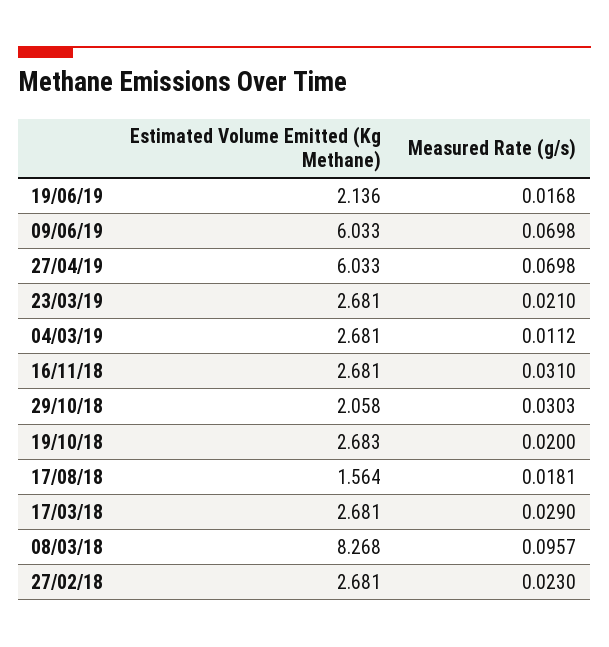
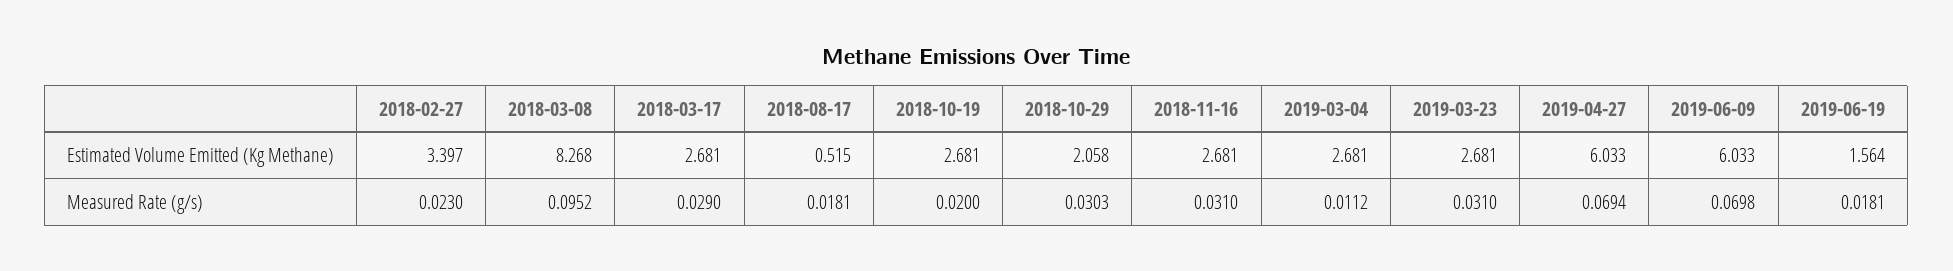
  {
    "Estimated Volume Emitted (Kg Methane)": {
-     "19/06/19": 2.136,
+     "19/06/19": 1.564,
      "09/06/19": 6.033,
      "27/04/19": 6.033,
      "23/03/19": 2.681,
      "04/03/19": 2.681,
      "16/11/18": 2.681,
      "29/10/18": 2.058,
-     "19/10/18": 2.683,
+     "19/10/18": 2.681,
-     "17/08/18": 1.564,
+     "17/08/18": 0.515,
      "17/03/18": 2.681,
      "08/03/18": 8.268,
-     "27/02/18": 2.681
+     "27/02/18": 3.397
    },
    "Measured Rate (g/s)": {
-     "19/06/19": 0.0168,
+     "19/06/19": 0.0181,
      "09/06/19": 0.0698,
-     "27/04/19": 0.0698,
+     "27/04/19": 0.0694,
-     "23/03/19": 0.021,
+     "23/03/19": 0.031,
      "04/03/19": 0.0112,
      "16/11/18": 0.031,
      "29/10/18": 0.0303,
      "19/10/18": 0.02,
      "17/08/18": 0.0181,
      "17/03/18": 0.029,
-     "08/03/18": 0.0957,
+     "08/03/18": 0.0952,
      "27/02/18": 0.023
    }
  }

